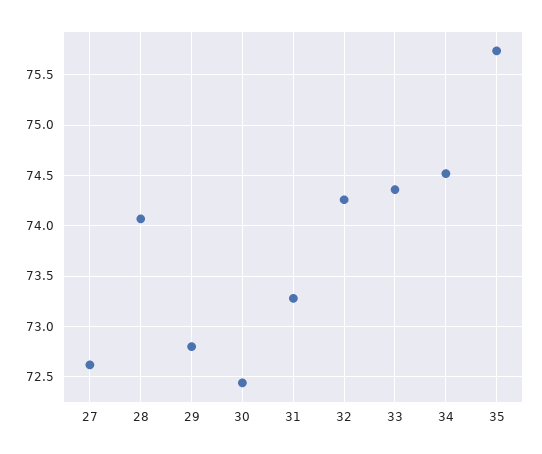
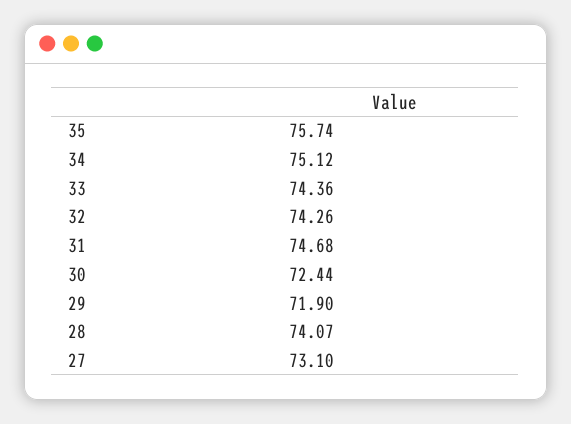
  {
-   "27": 72.6,
+   "27": 73.1,
    "28": 74.07,
-   "29": 72.8,
+   "29": 71.9,
    "30": 72.44,
-   "31": 73.3,
+   "31": 74.68,
    "32": 74.26,
    "33": 74.36,
-   "34": 74.5,
+   "34": 75.12,
    "35": 75.74
  }

